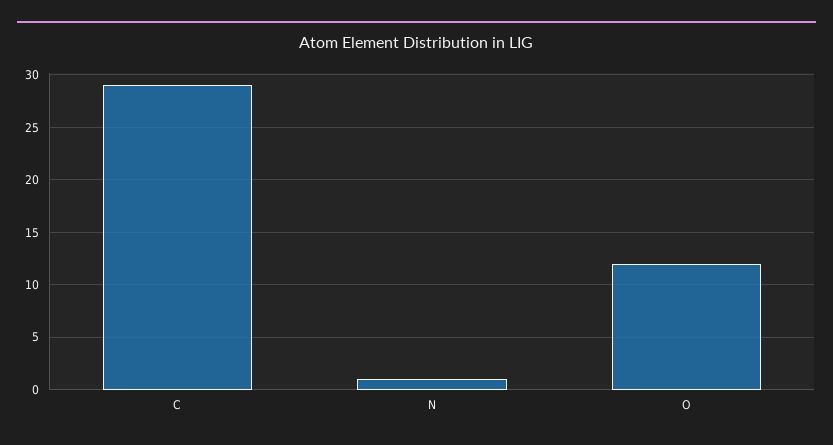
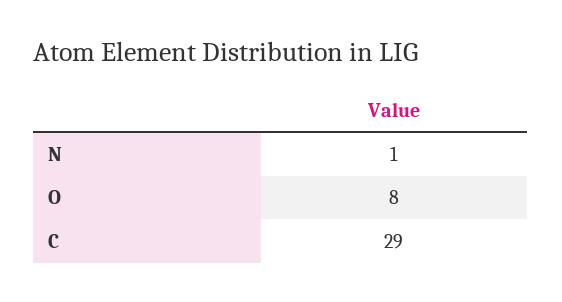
  {
    "C": 29,
    "N": 1,
-   "O": 12
+   "O": 8
  }

